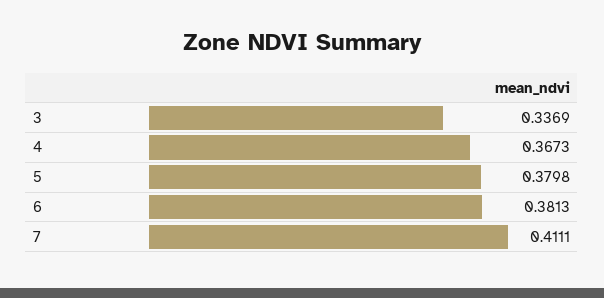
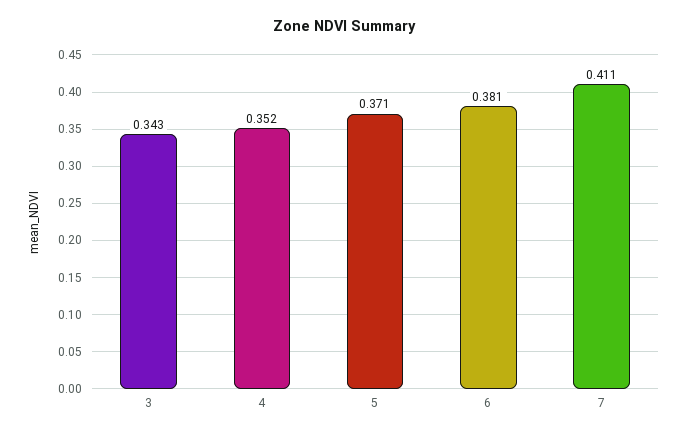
  {
-   "3": 0.3369,
+   "3": 0.343,
-   "4": 0.3673,
+   "4": 0.352,
-   "5": 0.3798,
+   "5": 0.371,
    "6": 0.3813,
    "7": 0.4111
  }

